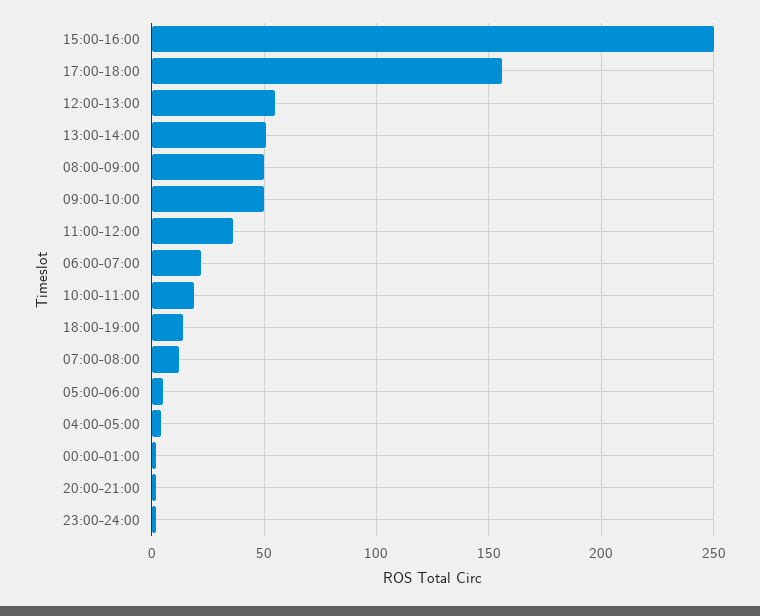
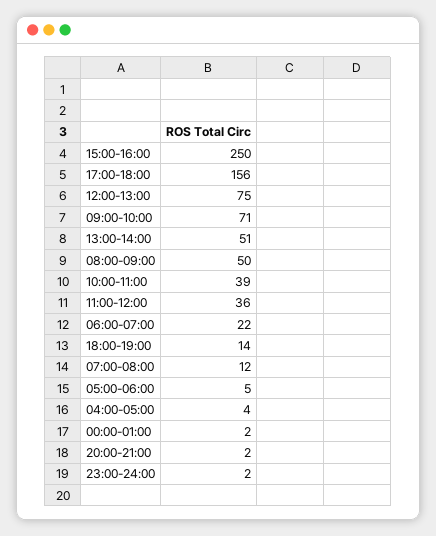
  {
    "15:00-16:00": 250,
    "17:00-18:00": 156,
-   "12:00-13:00": 55,
+   "12:00-13:00": 75,
    "13:00-14:00": 51,
    "08:00-09:00": 50,
-   "09:00-10:00": 50,
+   "09:00-10:00": 71,
    "11:00-12:00": 36,
    "06:00-07:00": 22,
-   "10:00-11:00": 20,
+   "10:00-11:00": 39,
    "18:00-19:00": 14,
    "07:00-08:00": 12,
    "05:00-06:00": 5,
    "04:00-05:00": 4,
    "00:00-01:00": 2,
    "20:00-21:00": 2,
    "23:00-24:00": 2
  }

